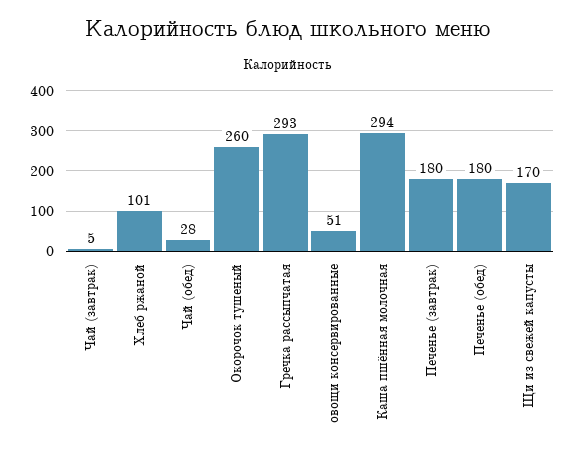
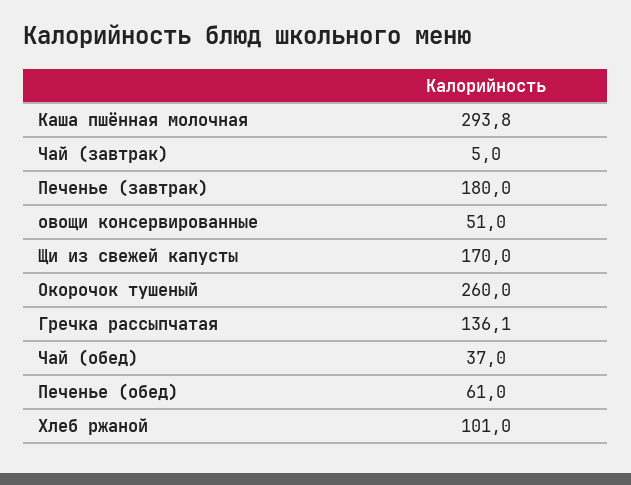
  {
    "Чай (завтрак)": 5,
    "Хлеб ржаной": 101,
-   "Чай (обед)": 28,
+   "Чай (обед)": 37,
    "Окорочок тушеный": 260,
-   "Гречка рассыпчатая": 293,
+   "Гречка рассыпчатая": 136.1,
    "овощи консервированные": 51,
    "Каша пшённая молочная": 293.8,
    "Печенье (завтрак)": 180,
-   "Печенье (обед)": 180,
+   "Печенье (обед)": 61,
    "Щи из свежей капусты": 170
  }

